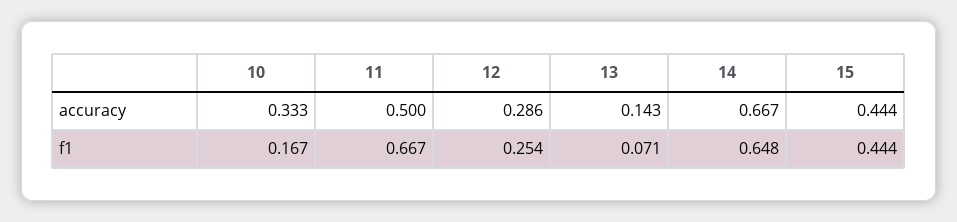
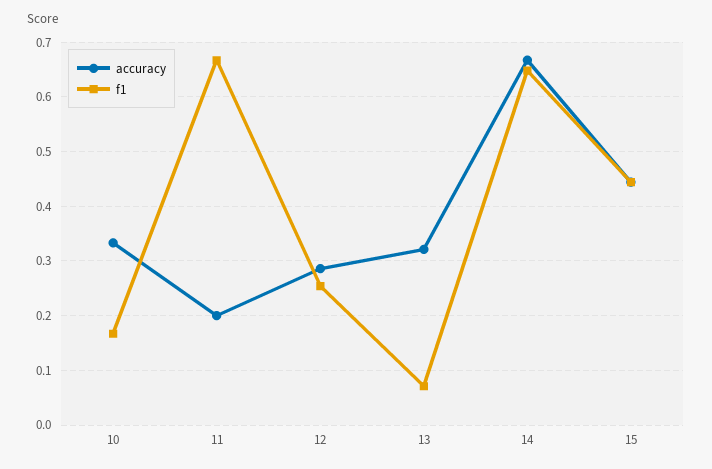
  {
    "accuracy": {
      "10": 0.333,
-     "11": 0.5,
+     "11": 0.2,
      "12": 0.286,
-     "13": 0.143,
+     "13": 0.32,
      "14": 0.667,
      "15": 0.444
    },
    "f1": {
      "10": 0.167,
      "11": 0.667,
      "12": 0.254,
      "13": 0.071,
      "14": 0.648,
      "15": 0.444
    }
  }

